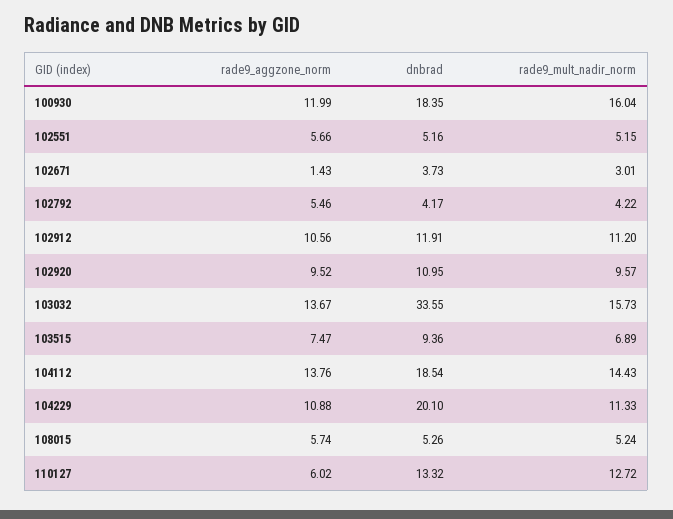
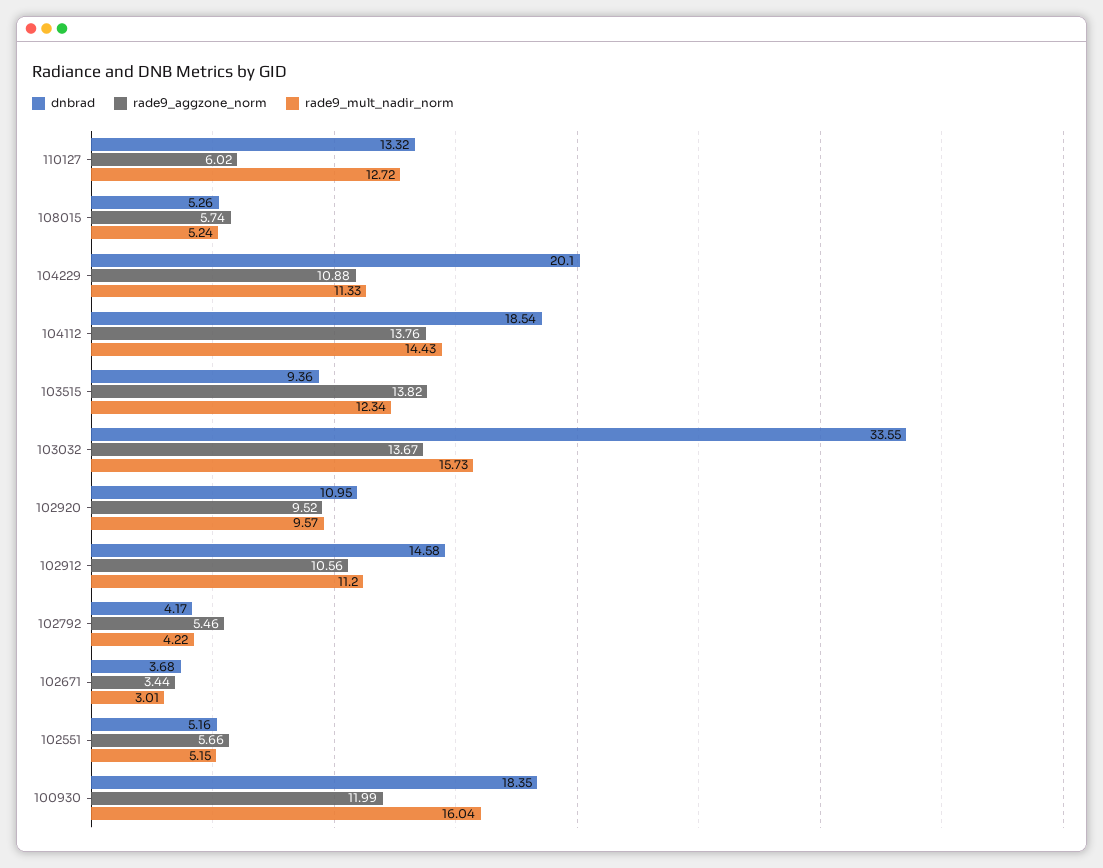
  {
    "rade9_aggzone_norm": {
      "100930": 11.99,
      "102551": 5.66,
-     "102671": 1.43,
+     "102671": 3.44,
      "102792": 5.46,
      "102912": 10.56,
      "102920": 9.52,
      "103032": 13.67,
-     "103515": 7.47,
+     "103515": 13.82,
      "104112": 13.76,
      "104229": 10.88,
      "108015": 5.74,
      "110127": 6.02
    },
    "dnbrad": {
      "100930": 18.35,
      "102551": 5.16,
-     "102671": 3.73,
+     "102671": 3.68,
      "102792": 4.17,
-     "102912": 11.91,
+     "102912": 14.58,
      "102920": 10.95,
      "103032": 33.55,
      "103515": 9.36,
      "104112": 18.54,
      "104229": 20.1,
      "108015": 5.26,
      "110127": 13.32
    },
    "rade9_mult_nadir_norm": {
      "100930": 16.04,
      "102551": 5.15,
      "102671": 3.01,
      "102792": 4.22,
      "102912": 11.2,
      "102920": 9.57,
      "103032": 15.73,
-     "103515": 6.89,
+     "103515": 12.34,
      "104112": 14.43,
      "104229": 11.33,
      "108015": 5.24,
      "110127": 12.72
    }
  }

